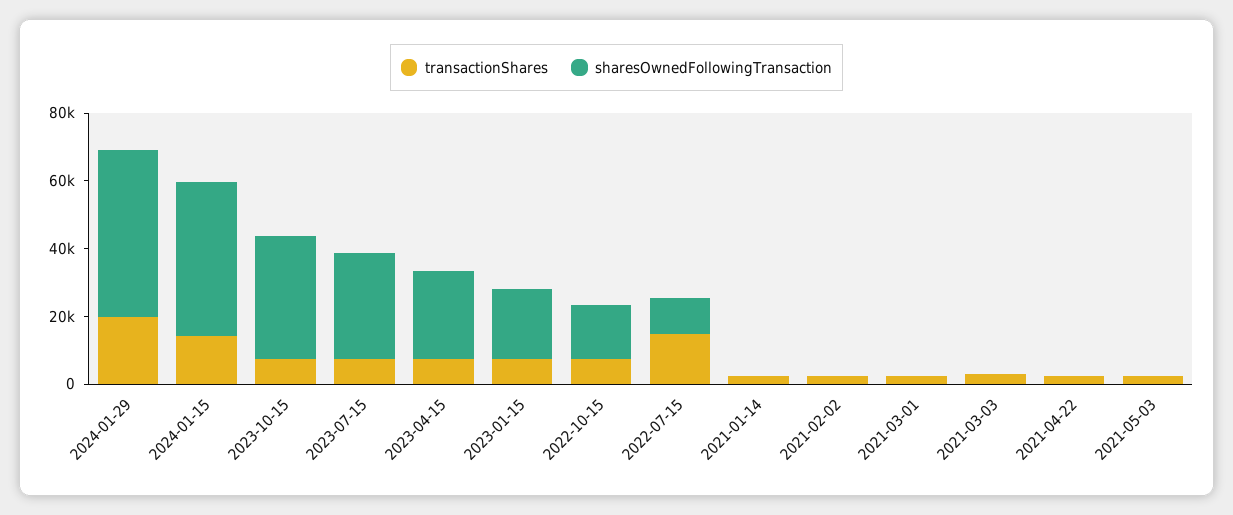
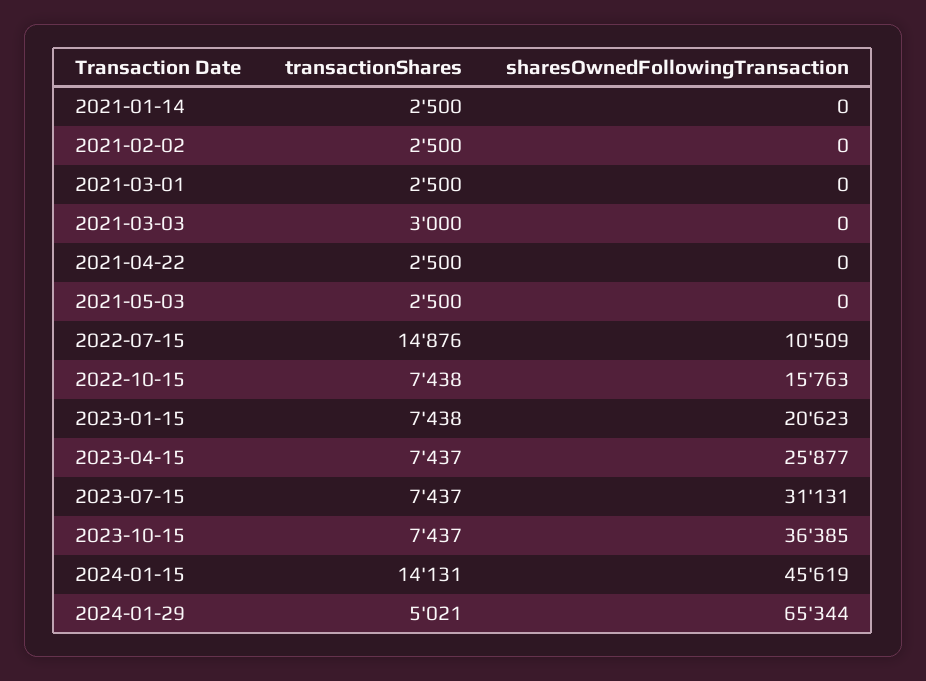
  {
    "transactionShares": {
-     "2024-01-29": 20000,
+     "2024-01-29": 5021,
      "2024-01-15": 14131,
      "2023-10-15": 7437,
      "2023-07-15": 7437,
      "2023-04-15": 7437,
      "2023-01-15": 7438,
      "2022-10-15": 7438,
      "2022-07-15": 14876,
      "2021-01-14": 2500,
      "2021-02-02": 2500,
      "2021-03-01": 2500,
      "2021-03-03": 3000,
      "2021-04-22": 2500,
      "2021-05-03": 2500
    },
    "sharesOwnedFollowingTransaction": {
-     "2024-01-29": 50000,
+     "2024-01-29": 65344,
      "2024-01-15": 45619,
      "2023-10-15": 36385,
      "2023-07-15": 31131,
      "2023-04-15": 25877,
      "2023-01-15": 20623,
      "2022-10-15": 15763,
      "2022-07-15": 10509,
      "2021-01-14": 0,
      "2021-02-02": 0,
      "2021-03-01": 0,
      "2021-03-03": 0,
      "2021-04-22": 0,
      "2021-05-03": 0
    }
  }

